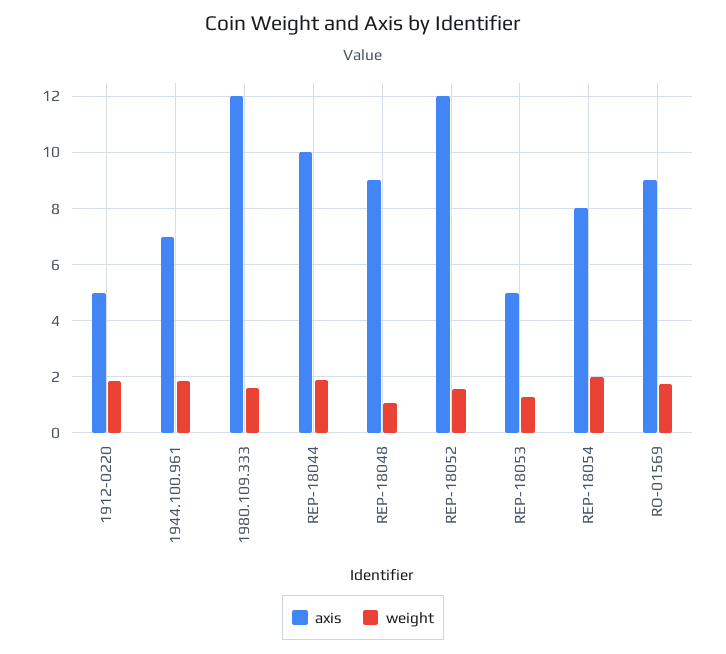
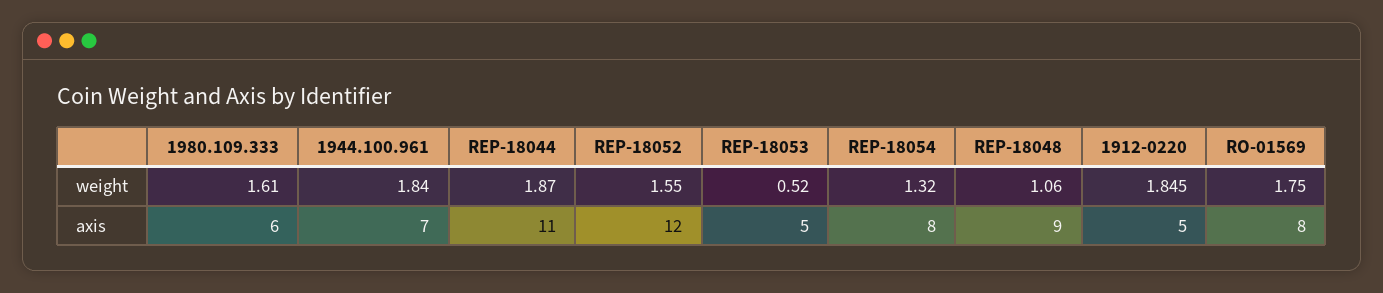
  {
    "axis": {
      "1912-0220": 5,
      "1944.100.961": 7,
-     "1980.109.333": 12,
+     "1980.109.333": 6,
-     "REP-18044": 10,
+     "REP-18044": 11,
      "REP-18048": 9,
      "REP-18052": 12,
      "REP-18053": 5,
      "REP-18054": 8,
-     "RO-01569": 9
+     "RO-01569": 8
    },
    "weight": {
      "1912-0220": 1.845,
      "1944.100.961": 1.84,
      "1980.109.333": 1.61,
      "REP-18044": 1.87,
      "REP-18048": 1.06,
      "REP-18052": 1.55,
-     "REP-18053": 1.25,
+     "REP-18053": 0.52,
-     "REP-18054": 2,
+     "REP-18054": 1.32,
      "RO-01569": 1.75
    }
  }

